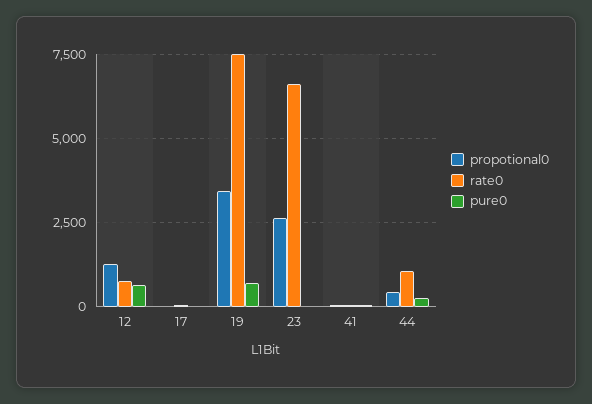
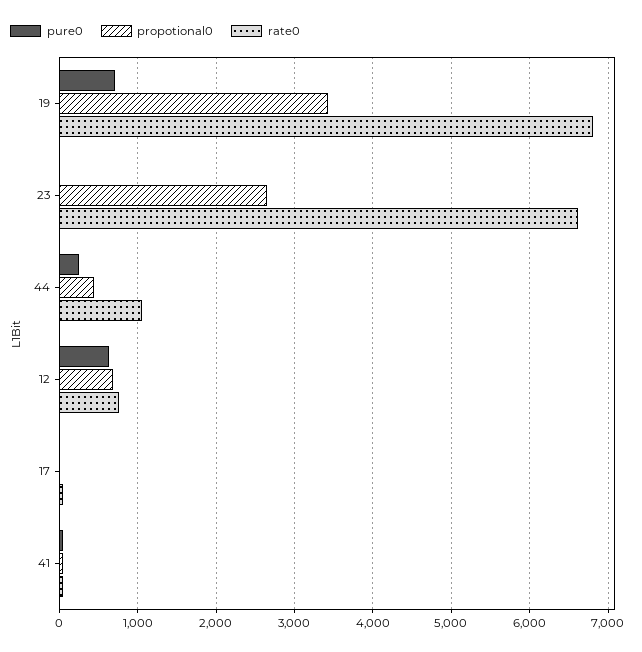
  {
    "propotional0": {
-     "12": 1250,
+     "12": 700,
      "17": 0,
      "19": 3400,
      "23": 2600,
      "41": 0,
      "44": 400
    },
    "rate0": {
      "12": 800,
      "17": 0,
-     "19": 7500,
+     "19": 6800,
      "23": 6600,
      "41": 0,
      "44": 1100
    },
    "pure0": {
      "12": 600,
      "17": 0,
      "19": 700,
      "23": 0,
      "41": 0,
      "44": 300
    }
  }

